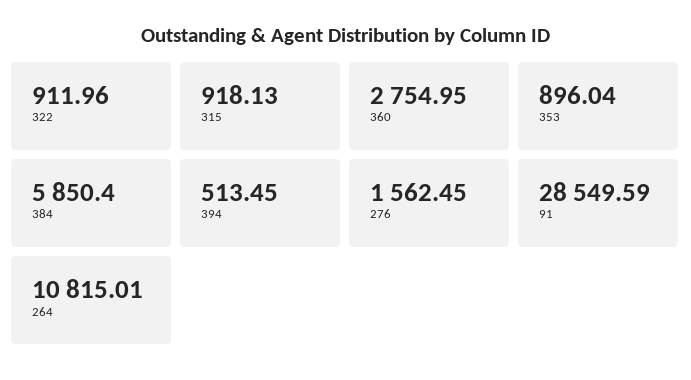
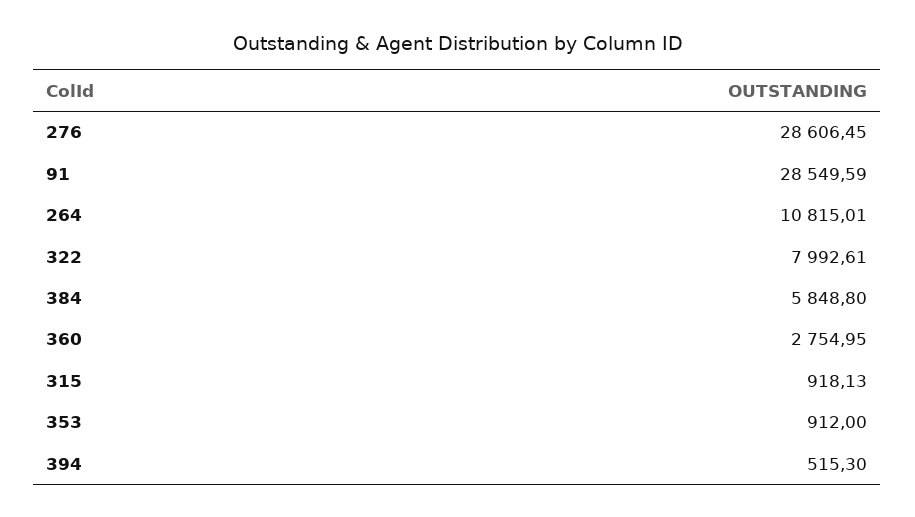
  {
-   "322": 911.96,
+   "322": 7992.61,
    "315": 918.13,
    "360": 2754.95,
-   "353": 896.04,
+   "353": 912,
-   "384": 5850.4,
+   "384": 5848.8,
-   "394": 513.45,
+   "394": 515.3,
-   "276": 1562.45,
+   "276": 28606.45,
    "91": 28549.59,
    "264": 10815.01
  }

